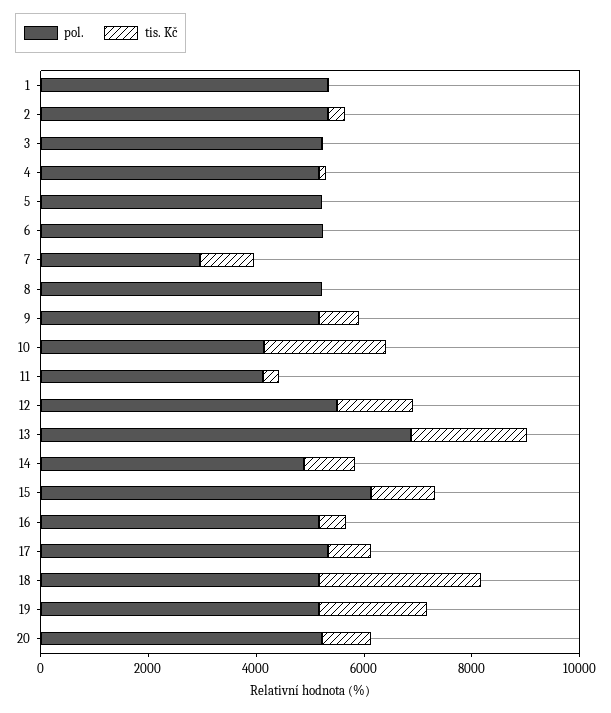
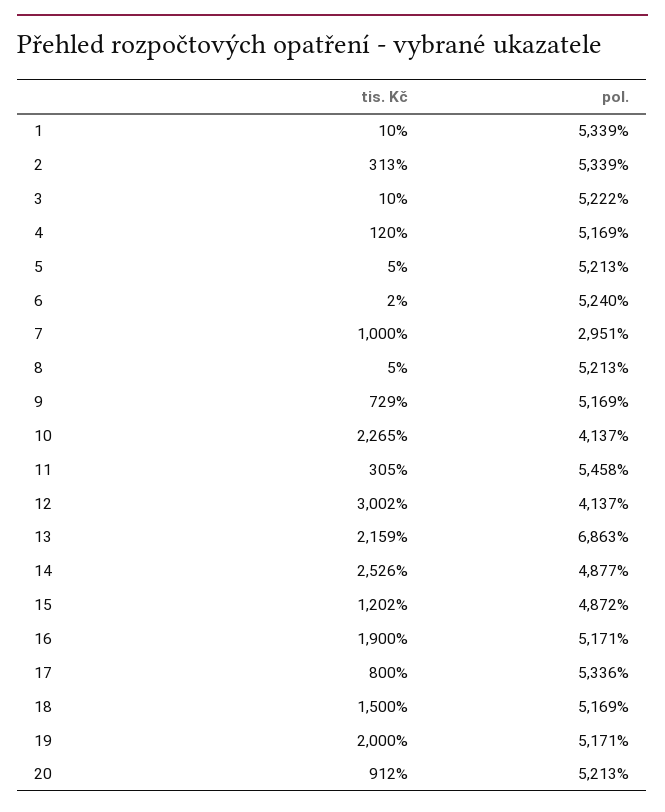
  {
    "pol.": {
      "1": 5339,
      "2": 5339,
      "3": 5222,
      "4": 5169,
      "5": 5213,
      "6": 5240,
      "7": 2951,
      "8": 5213,
      "9": 5169,
      "10": 4137,
-     "11": 4000,
+     "11": 5458,
-     "12": 5500,
+     "12": 4137,
      "13": 6863,
      "14": 4877,
-     "15": 6000,
+     "15": 4872,
      "16": 5171,
      "17": 5336,
      "18": 5169,
      "19": 5171,
      "20": 5213
    },
    "tis. Kč": {
      "1": 10,
      "2": 313,
      "3": 10,
      "4": 120,
      "5": 5,
      "6": 2,
      "7": 1000,
      "8": 5,
      "9": 729,
      "10": 2265,
      "11": 305,
-     "12": 1500,
+     "12": 3002,
      "13": 2159,
-     "14": 1000,
+     "14": 2526,
      "15": 1202,
-     "16": 500,
+     "16": 1900,
      "17": 800,
-     "18": 3000,
+     "18": 1500,
      "19": 2000,
      "20": 912
    }
  }

